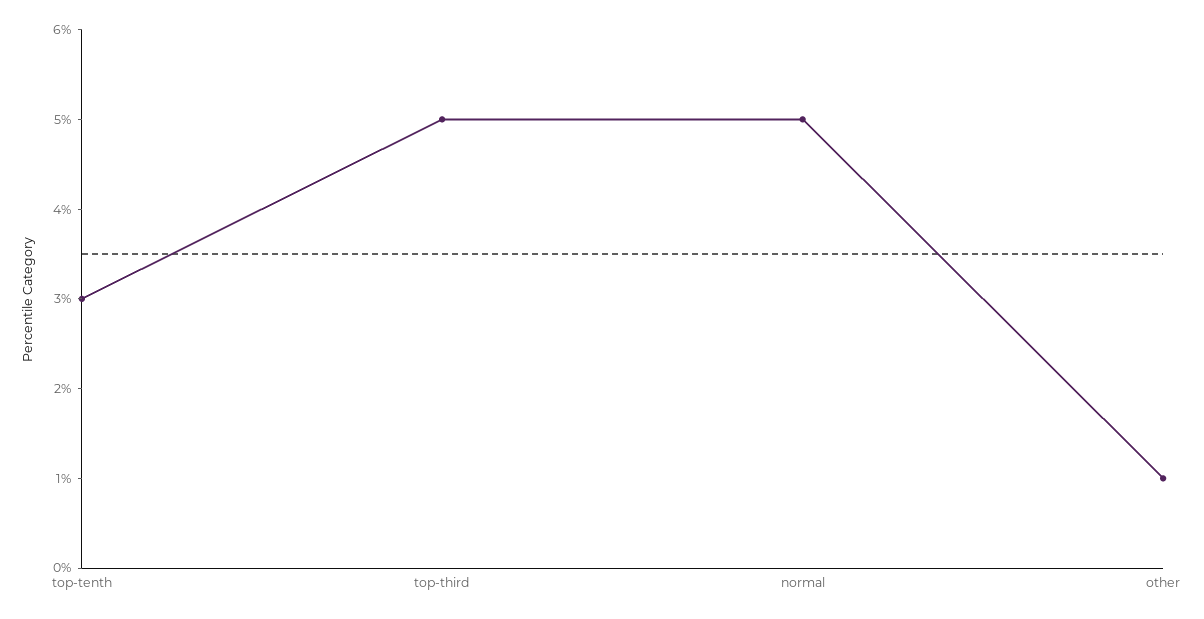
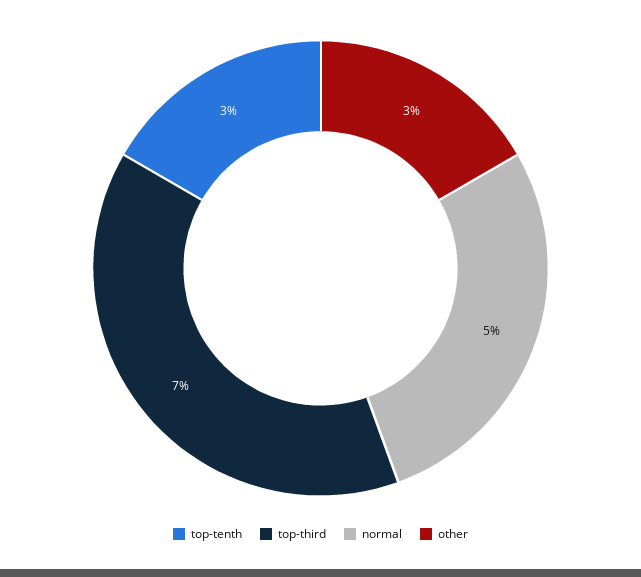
  {
    "top-tenth": 3,
-   "top-third": 5,
+   "top-third": 7,
    "normal": 5,
-   "other": 1
+   "other": 3
  }

